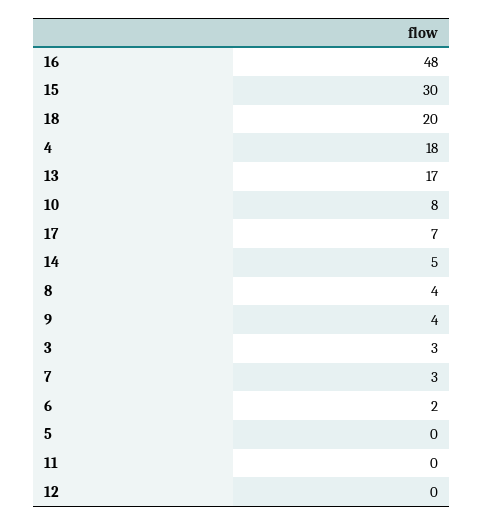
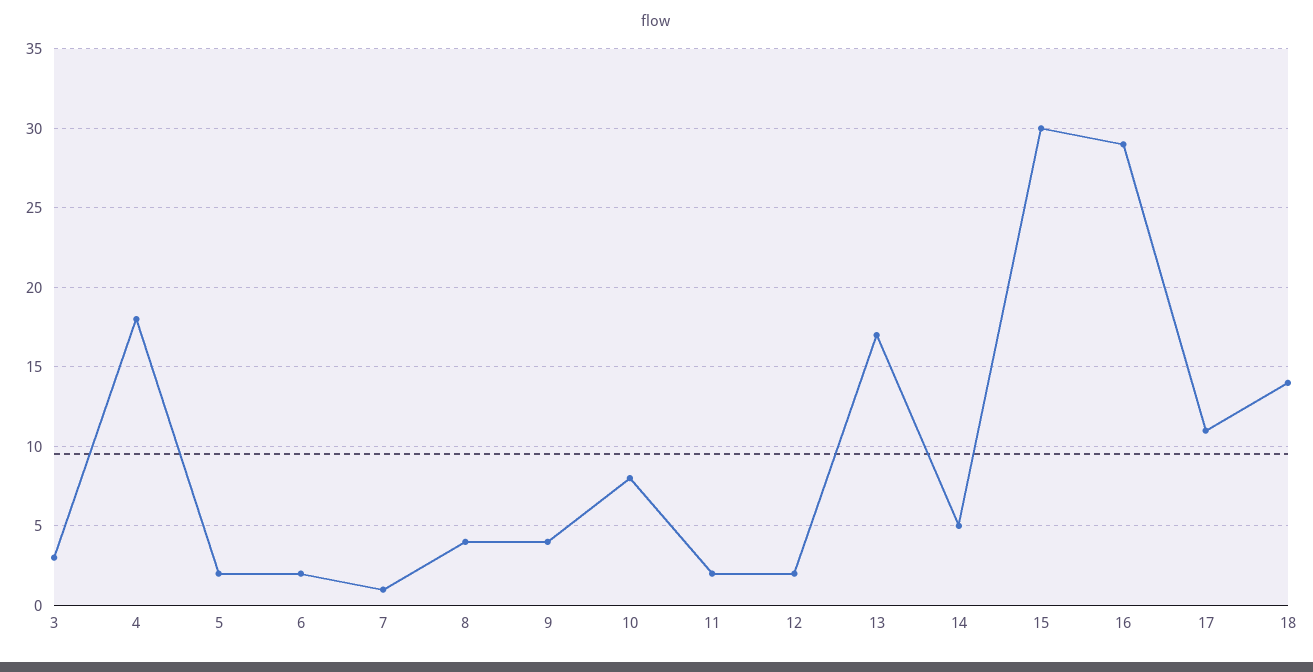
  {
-   "16": 48,
+   "16": 29,
    "15": 30,
-   "18": 20,
+   "18": 14,
    "4": 18,
    "13": 17,
    "10": 8,
-   "17": 7,
+   "17": 11,
    "14": 5,
    "8": 4,
    "9": 4,
    "3": 3,
-   "7": 3,
+   "7": 1,
    "6": 2,
-   "5": 0,
+   "5": 2,
-   "11": 0,
+   "11": 2,
-   "12": 0
+   "12": 2
  }

